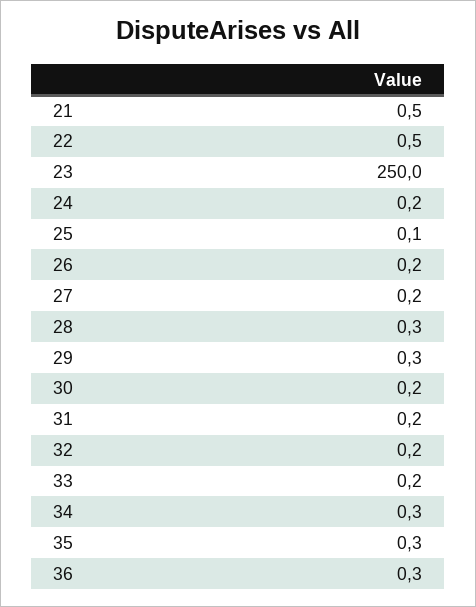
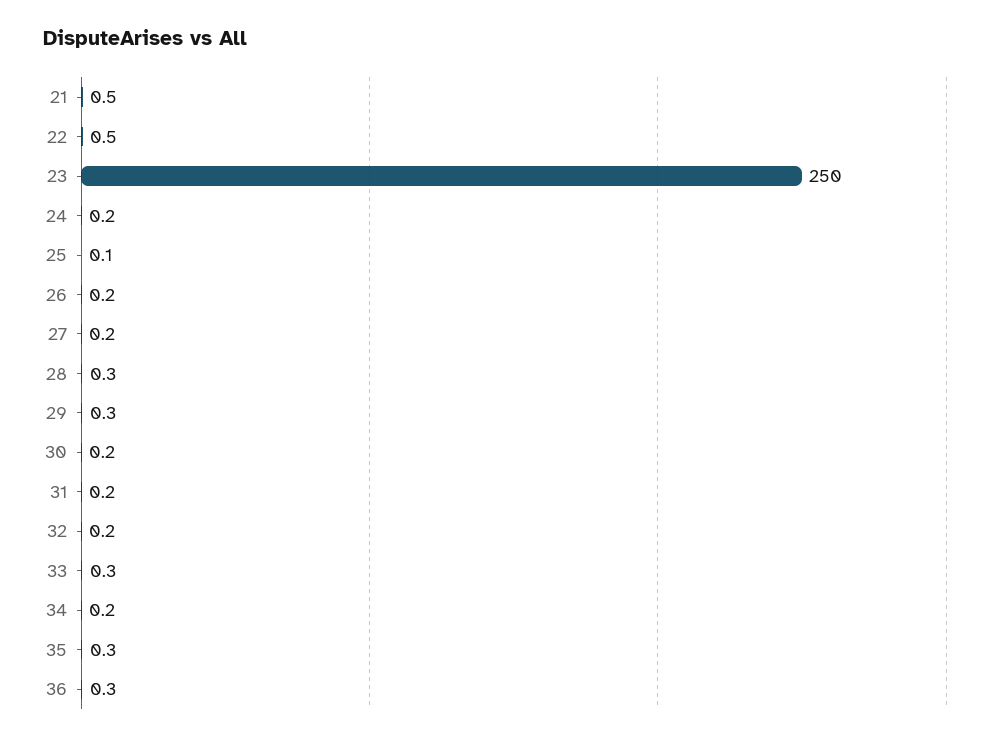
  {
    "21": 0.5,
    "22": 0.5,
    "23": 250,
    "24": 0.2,
    "25": 0.1,
    "26": 0.2,
    "27": 0.2,
    "28": 0.3,
    "29": 0.3,
    "30": 0.2,
    "31": 0.2,
    "32": 0.2,
-   "33": 0.2,
+   "33": 0.3,
-   "34": 0.3,
+   "34": 0.2,
    "35": 0.3,
    "36": 0.3
  }

